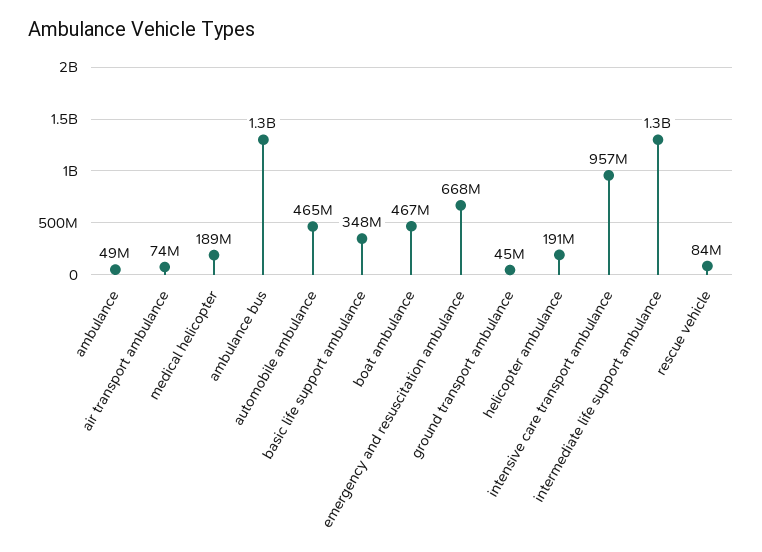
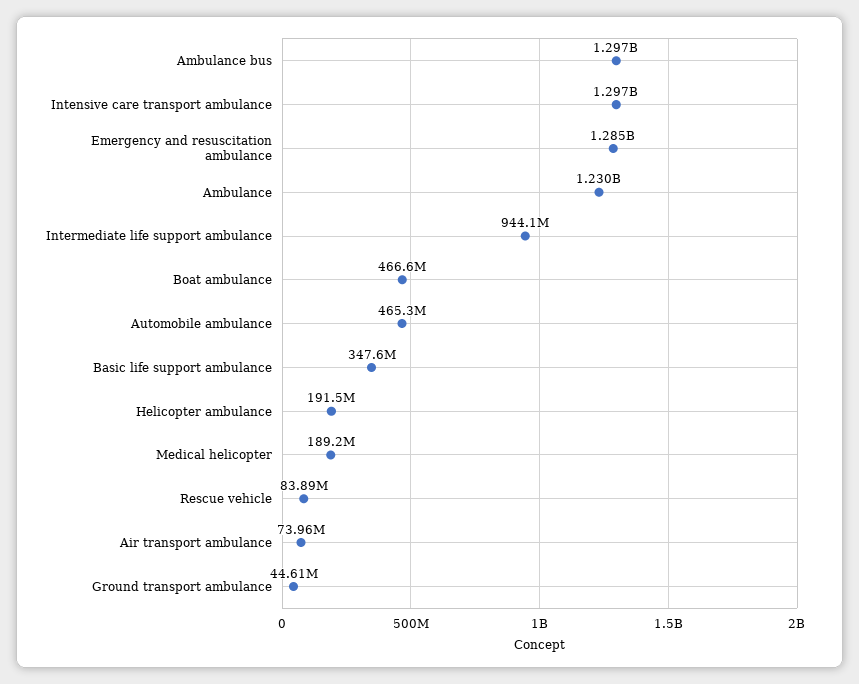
  {
-   "ambulance": 49000000,
+   "ambulance": 1230000000,
    "air transport ambulance": 73960000,
    "medical helicopter": 189200000,
    "ambulance bus": 1297000000,
    "automobile ambulance": 465300000,
    "basic life support ambulance": 347600000,
    "boat ambulance": 466600000,
-   "emergency and resuscitation ambulance": 668000000,
+   "emergency and resuscitation ambulance": 1285000000,
    "ground transport ambulance": 44610000,
    "helicopter ambulance": 191500000,
-   "intensive care transport ambulance": 957000000,
+   "intensive care transport ambulance": 1297000000,
-   "intermediate life support ambulance": 1300000000,
+   "intermediate life support ambulance": 944100000,
    "rescue vehicle": 83890000
  }

